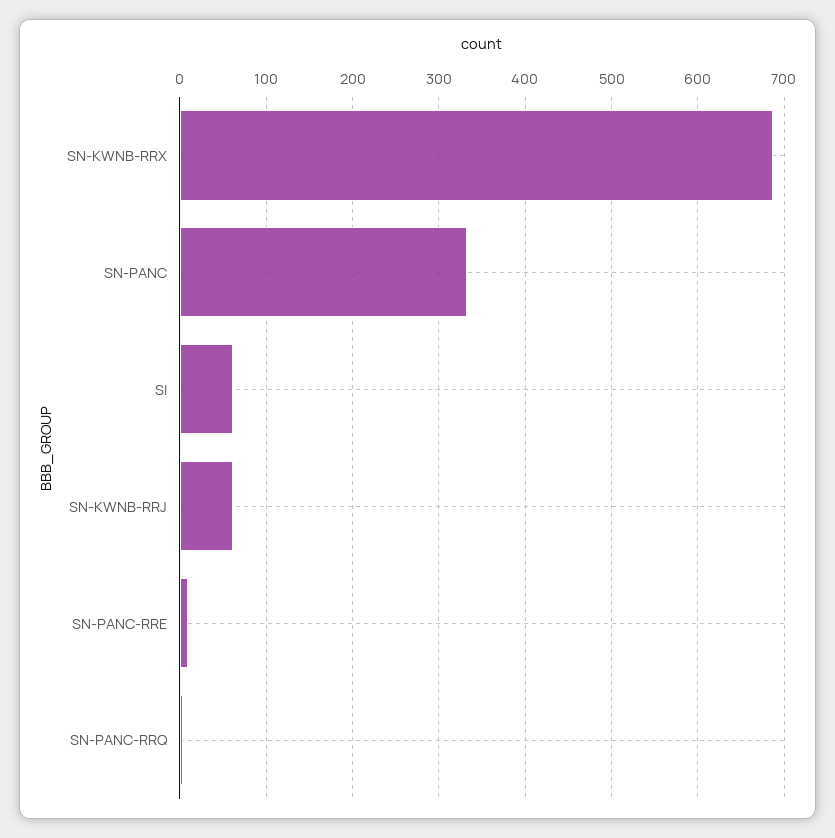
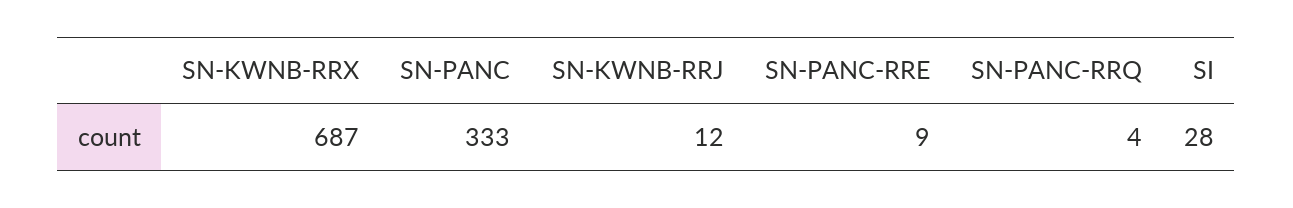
  {
    "SN-KWNB-RRX": 687,
    "SN-PANC": 333,
-   "SI": 60,
+   "SI": 28,
-   "SN-KWNB-RRJ": 60,
+   "SN-KWNB-RRJ": 12,
    "SN-PANC-RRE": 9,
    "SN-PANC-RRQ": 4
  }

